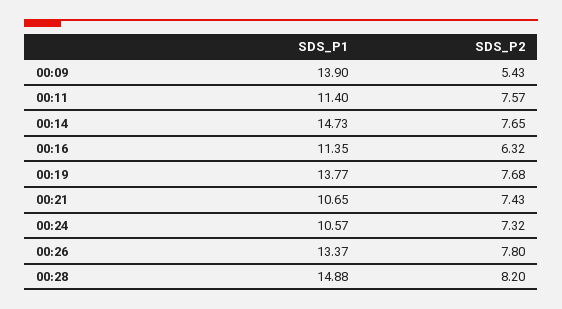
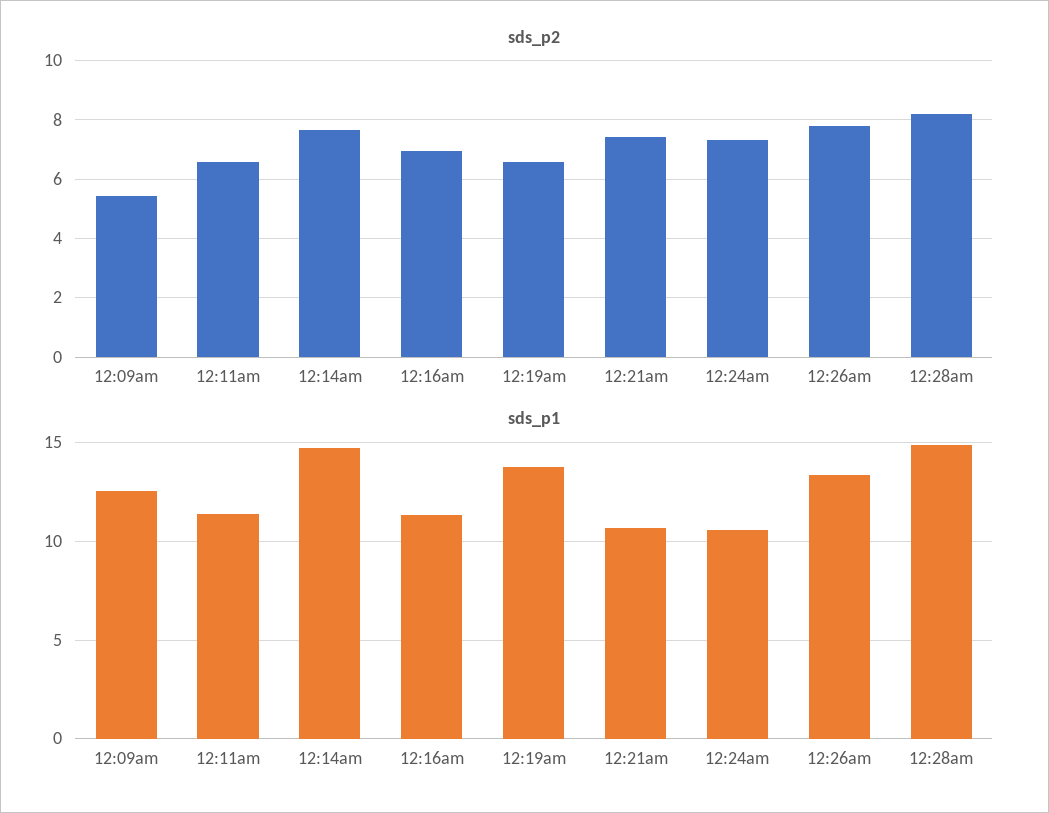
  {
    "SDS_P1": {
-     "00:09": 13.9,
+     "00:09": 12.5,
      "00:11": 11.4,
      "00:14": 14.73,
      "00:16": 11.35,
      "00:19": 13.77,
      "00:21": 10.65,
      "00:24": 10.57,
      "00:26": 13.37,
      "00:28": 14.88
    },
    "SDS_P2": {
      "00:09": 5.43,
-     "00:11": 7.57,
+     "00:11": 6.5,
      "00:14": 7.65,
-     "00:16": 6.32,
+     "00:16": 7,
-     "00:19": 7.68,
+     "00:19": 6.5,
      "00:21": 7.43,
      "00:24": 7.32,
      "00:26": 7.8,
      "00:28": 8.2
    }
  }

